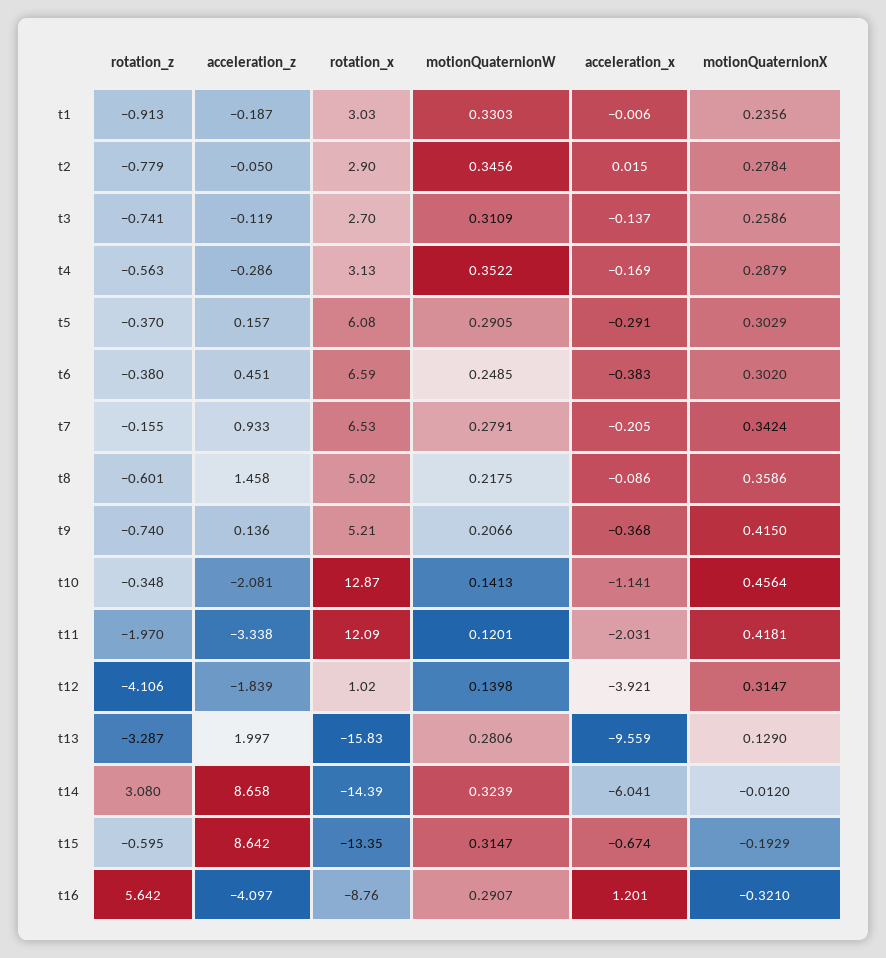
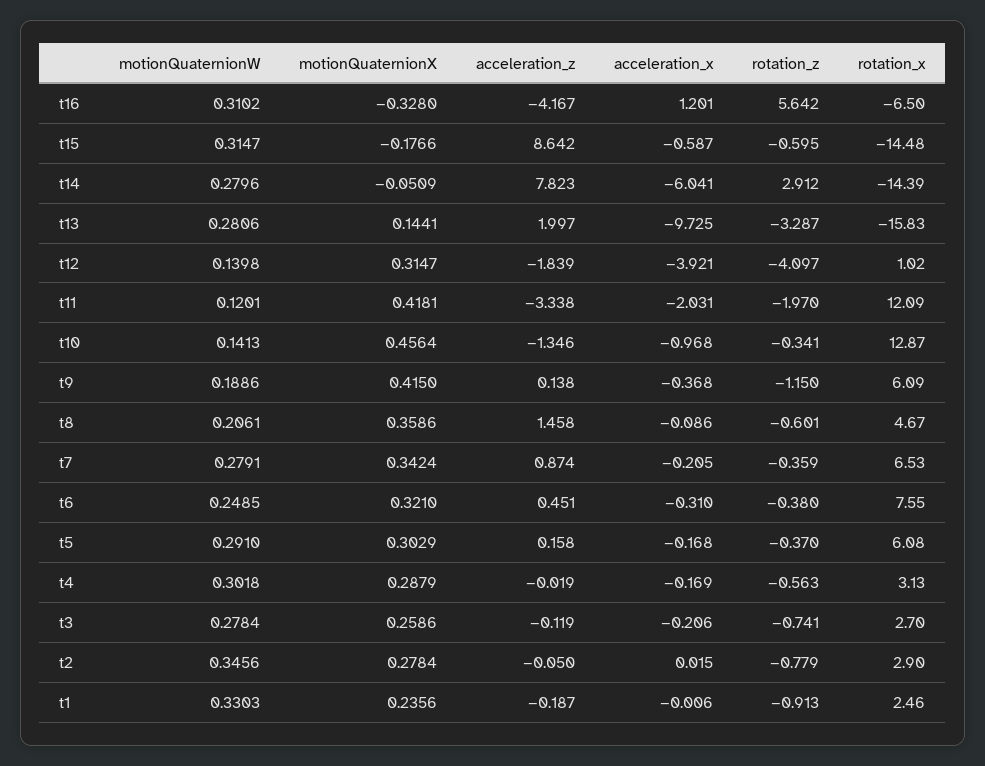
  {
    "rotation_z": {
      "t1": -0.913,
      "t2": -0.779,
      "t3": -0.741,
      "t4": -0.563,
      "t5": -0.37,
      "t6": -0.38,
-     "t7": -0.155,
+     "t7": -0.359,
      "t8": -0.601,
-     "t9": -0.74,
+     "t9": -1.15,
-     "t10": -0.348,
+     "t10": -0.341,
      "t11": -1.97,
-     "t12": -4.106,
+     "t12": -4.097,
      "t13": -3.287,
-     "t14": 3.08,
+     "t14": 2.912,
      "t15": -0.595,
      "t16": 5.642
    },
    "acceleration_z": {
      "t1": -0.187,
      "t2": -0.05,
      "t3": -0.119,
-     "t4": -0.286,
+     "t4": -0.019,
-     "t5": 0.157,
+     "t5": 0.158,
      "t6": 0.451,
-     "t7": 0.933,
+     "t7": 0.874,
      "t8": 1.458,
-     "t9": 0.136,
+     "t9": 0.138,
-     "t10": -2.081,
+     "t10": -1.346,
      "t11": -3.338,
      "t12": -1.839,
      "t13": 1.997,
-     "t14": 8.658,
+     "t14": 7.823,
      "t15": 8.642,
-     "t16": -4.097
+     "t16": -4.167
    },
    "rotation_x": {
-     "t1": 3.03,
+     "t1": 2.46,
      "t2": 2.9,
      "t3": 2.7,
      "t4": 3.13,
      "t5": 6.08,
-     "t6": 6.59,
+     "t6": 7.55,
      "t7": 6.53,
-     "t8": 5.02,
+     "t8": 4.67,
-     "t9": 5.21,
+     "t9": 6.09,
      "t10": 12.87,
      "t11": 12.09,
      "t12": 1.02,
      "t13": -15.83,
      "t14": -14.39,
-     "t15": -13.35,
+     "t15": -14.48,
-     "t16": -8.76
+     "t16": -6.5
    },
    "motionQuaternionW": {
      "t1": 0.3303,
      "t2": 0.3456,
-     "t3": 0.3109,
+     "t3": 0.2784,
-     "t4": 0.3522,
+     "t4": 0.3018,
-     "t5": 0.2905,
+     "t5": 0.291,
      "t6": 0.2485,
      "t7": 0.2791,
-     "t8": 0.2175,
+     "t8": 0.2061,
-     "t9": 0.2066,
+     "t9": 0.1886,
      "t10": 0.1413,
      "t11": 0.1201,
      "t12": 0.1398,
      "t13": 0.2806,
-     "t14": 0.3239,
+     "t14": 0.2796,
      "t15": 0.3147,
-     "t16": 0.2907
+     "t16": 0.3102
    },
    "acceleration_x": {
      "t1": -0.006,
      "t2": 0.015,
-     "t3": -0.137,
+     "t3": -0.206,
      "t4": -0.169,
-     "t5": -0.291,
+     "t5": -0.168,
-     "t6": -0.383,
+     "t6": -0.31,
      "t7": -0.205,
      "t8": -0.086,
      "t9": -0.368,
-     "t10": -1.141,
+     "t10": -0.968,
      "t11": -2.031,
      "t12": -3.921,
-     "t13": -9.559,
+     "t13": -9.725,
      "t14": -6.041,
-     "t15": -0.674,
+     "t15": -0.587,
      "t16": 1.201
    },
    "motionQuaternionX": {
      "t1": 0.2356,
      "t2": 0.2784,
      "t3": 0.2586,
      "t4": 0.2879,
      "t5": 0.3029,
-     "t6": 0.302,
+     "t6": 0.321,
      "t7": 0.3424,
      "t8": 0.3586,
      "t9": 0.415,
      "t10": 0.4564,
      "t11": 0.4181,
      "t12": 0.3147,
-     "t13": 0.129,
+     "t13": 0.1441,
-     "t14": -0.012,
+     "t14": -0.0509,
-     "t15": -0.1929,
+     "t15": -0.1766,
-     "t16": -0.321
+     "t16": -0.328
    }
  }

